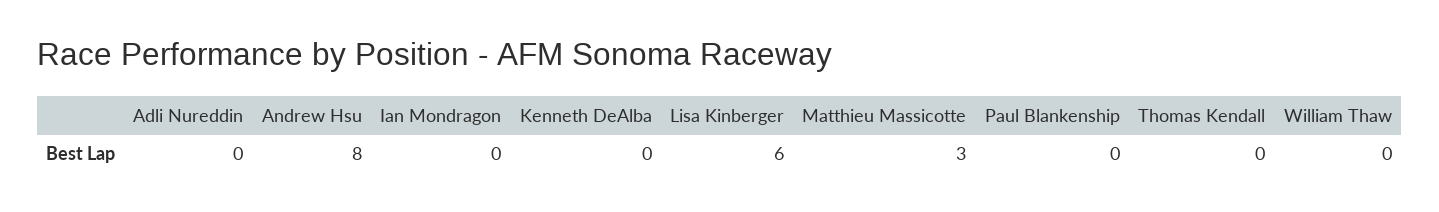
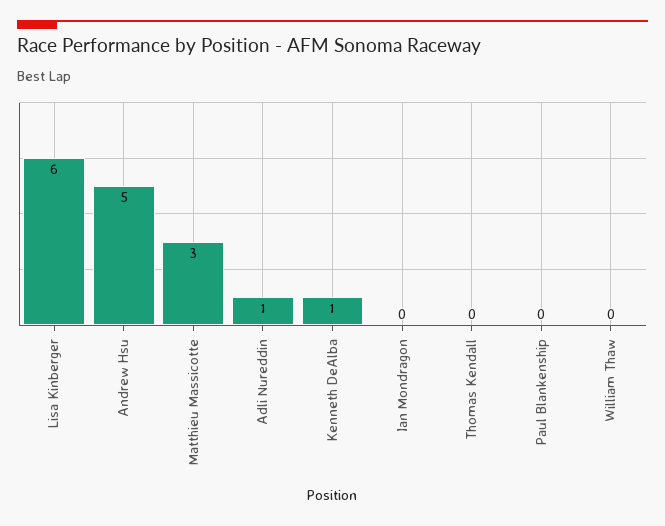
  {
-   "Adli Nureddin": 0,
+   "Adli Nureddin": 1,
-   "Andrew Hsu": 8,
+   "Andrew Hsu": 5,
    "Ian Mondragon": 0,
-   "Kenneth DeAlba": 0,
+   "Kenneth DeAlba": 1,
    "Lisa Kinberger": 6,
    "Matthieu Massicotte": 3,
    "Paul Blankenship": 0,
    "Thomas Kendall": 0,
    "William Thaw": 0
  }

